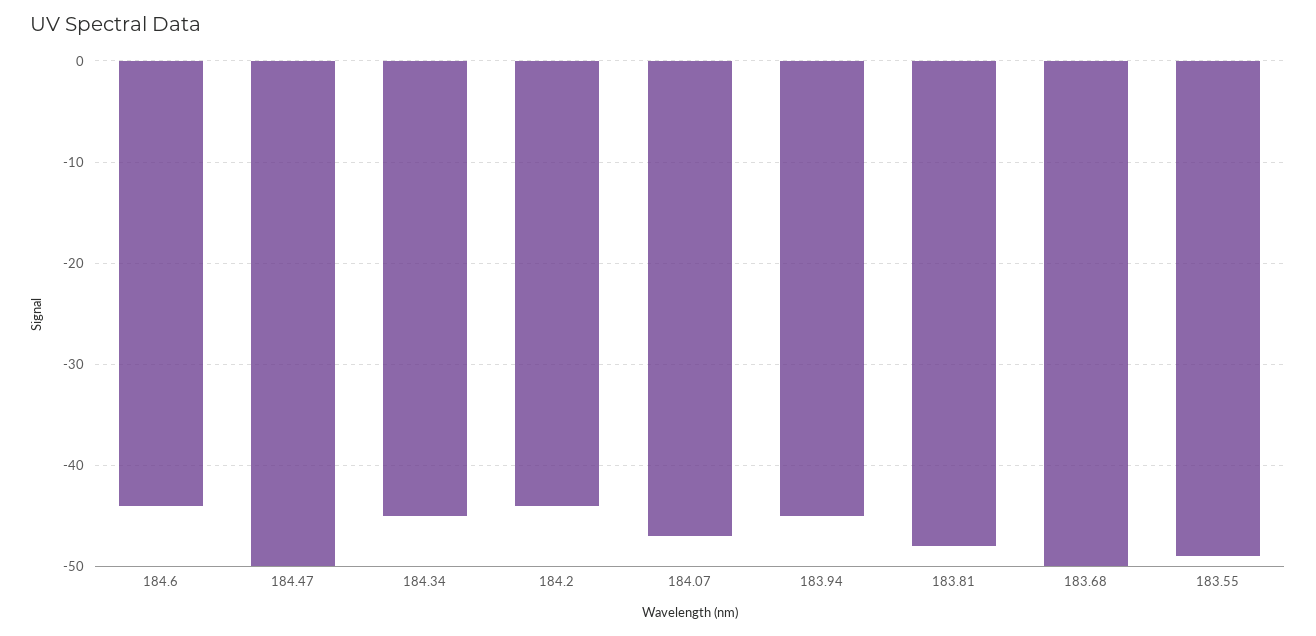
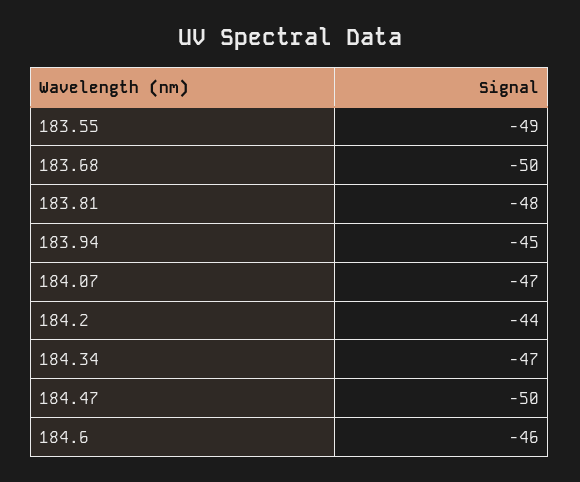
  {
-   "184.6": -44,
+   "184.6": -46,
    "184.47": -50,
-   "184.34": -45,
+   "184.34": -47,
    "184.2": -44,
    "184.07": -47,
    "183.94": -45,
    "183.81": -48,
    "183.68": -50,
    "183.55": -49
  }

